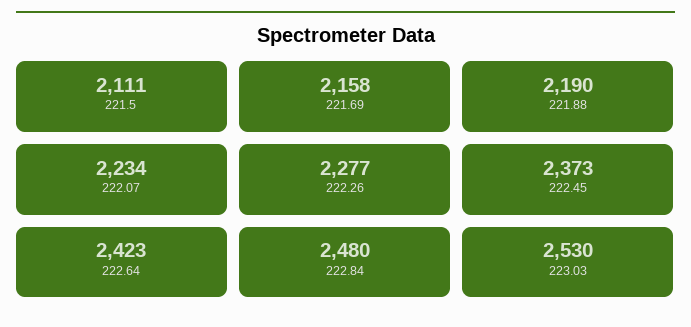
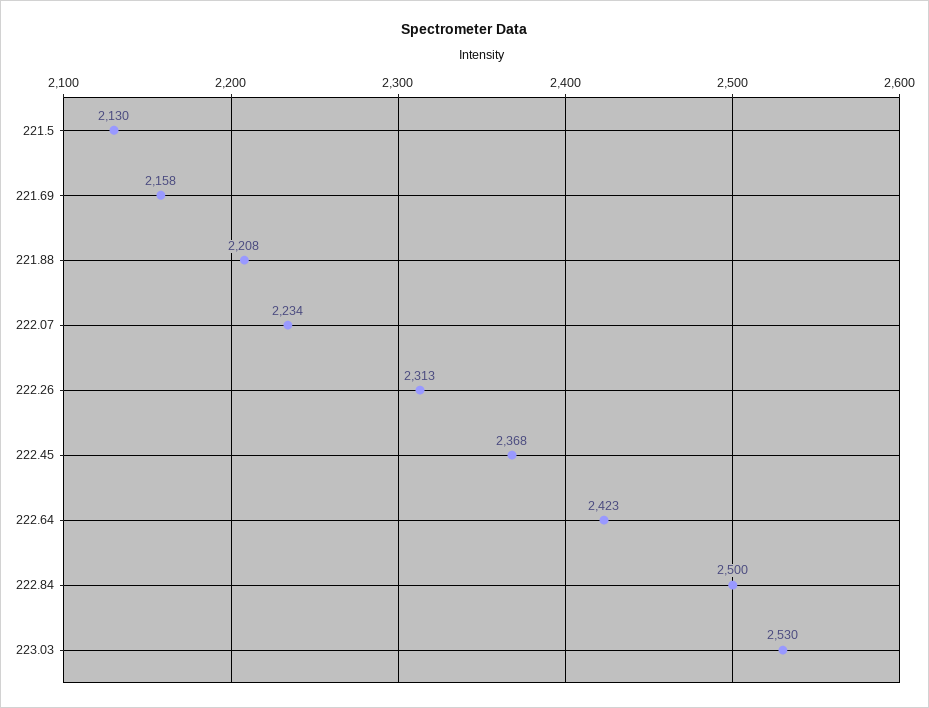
  {
-   "221.5": 2111,
+   "221.5": 2130,
    "221.69": 2158,
-   "221.88": 2190,
+   "221.88": 2208,
    "222.07": 2234,
-   "222.26": 2277,
+   "222.26": 2313,
-   "222.45": 2373,
+   "222.45": 2368,
    "222.64": 2423,
-   "222.84": 2480,
+   "222.84": 2500,
    "223.03": 2530
  }

